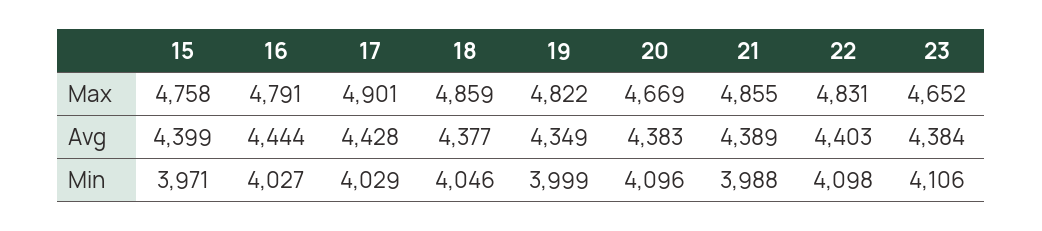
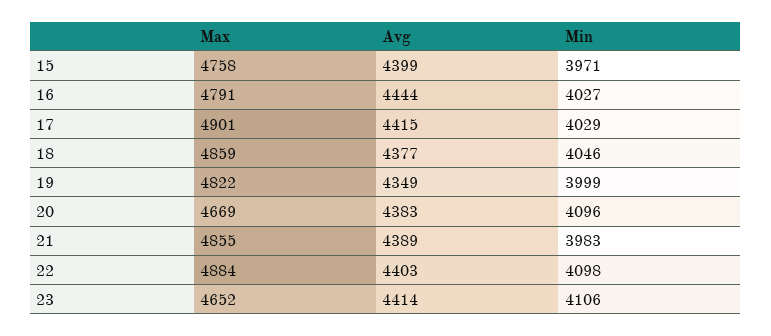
  {
    "15": {
      "Max": 4758,
      "Avg": 4399,
      "Min": 3971
    },
    "16": {
      "Max": 4791,
      "Avg": 4444,
      "Min": 4027
    },
    "17": {
      "Max": 4901,
-     "Avg": 4428,
+     "Avg": 4415,
      "Min": 4029
    },
    "18": {
      "Max": 4859,
      "Avg": 4377,
      "Min": 4046
    },
    "19": {
      "Max": 4822,
      "Avg": 4349,
      "Min": 3999
    },
    "20": {
      "Max": 4669,
      "Avg": 4383,
      "Min": 4096
    },
    "21": {
      "Max": 4855,
      "Avg": 4389,
-     "Min": 3988
+     "Min": 3983
    },
    "22": {
-     "Max": 4831,
+     "Max": 4884,
      "Avg": 4403,
      "Min": 4098
    },
    "23": {
      "Max": 4652,
-     "Avg": 4384,
+     "Avg": 4414,
      "Min": 4106
    }
  }

